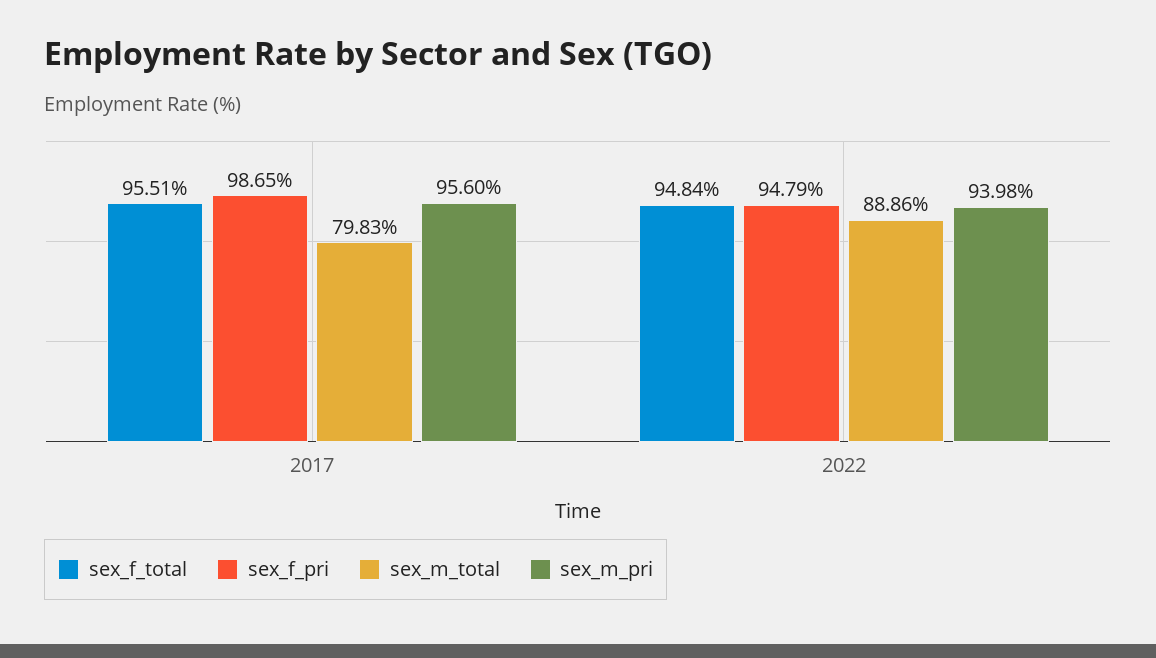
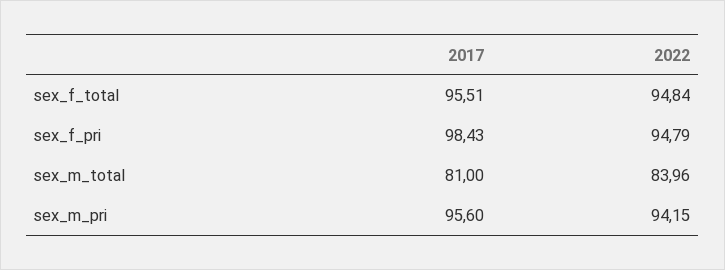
  {
    "sex_f_total": {
      "2017": 95.51,
      "2022": 94.84
    },
    "sex_f_pri": {
-     "2017": 98.65,
+     "2017": 98.43,
      "2022": 94.79
    },
    "sex_m_total": {
-     "2017": 79.83,
+     "2017": 81,
-     "2022": 88.86
+     "2022": 83.96
    },
    "sex_m_pri": {
      "2017": 95.6,
-     "2022": 93.98
+     "2022": 94.15
    }
  }

